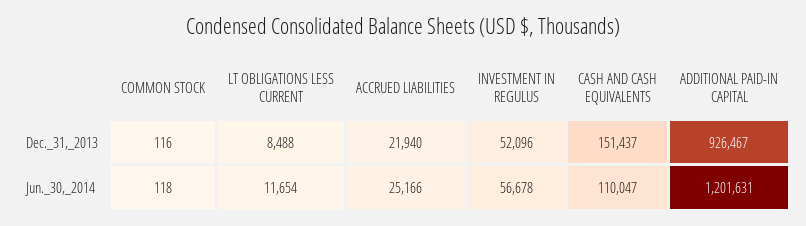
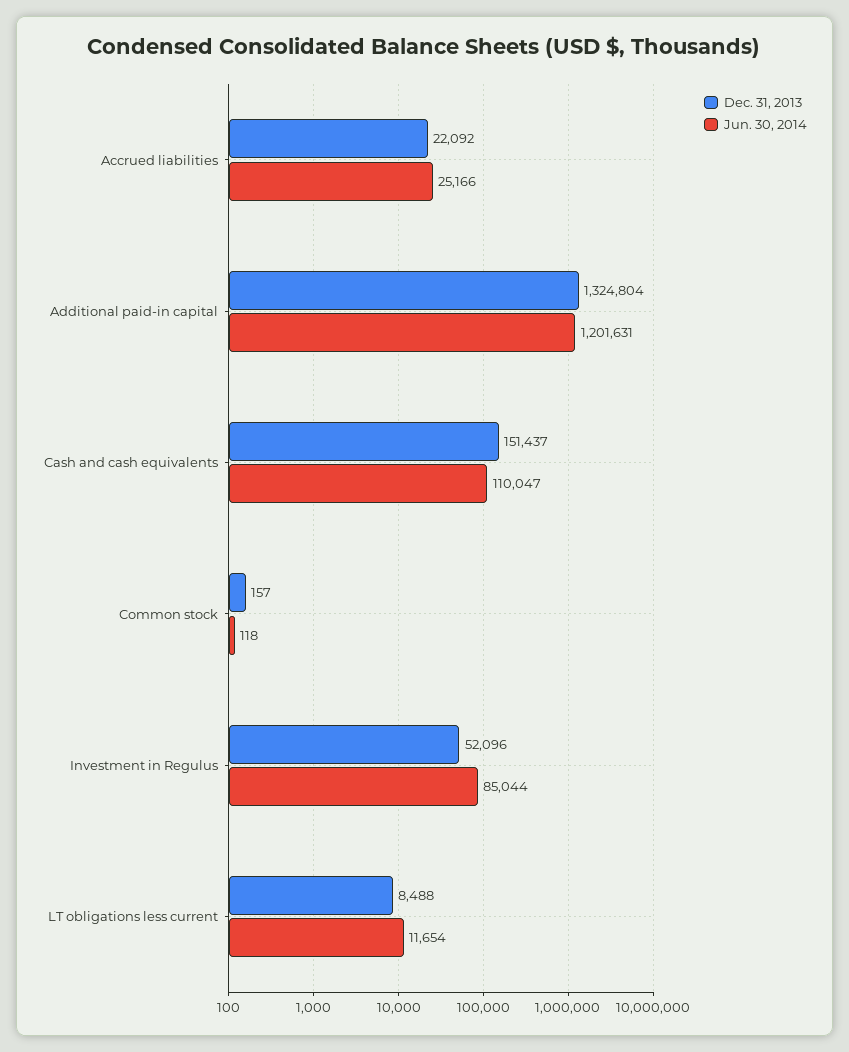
  {
    "Dec._31,_2013": {
-     "COMMON STOCK": 116,
+     "COMMON STOCK": 157,
      "LT OBLIGATIONS LESS CURRENT": 8488,
-     "ACCRUED LIABILITIES": 21940,
+     "ACCRUED LIABILITIES": 22092,
      "INVESTMENT IN REGULUS": 52096,
      "CASH AND CASH EQUIVALENTS": 151437,
-     "ADDITIONAL PAID-IN CAPITAL": 926467
+     "ADDITIONAL PAID-IN CAPITAL": 1324804
    },
    "Jun._30,_2014": {
      "COMMON STOCK": 118,
      "LT OBLIGATIONS LESS CURRENT": 11654,
      "ACCRUED LIABILITIES": 25166,
-     "INVESTMENT IN REGULUS": 56678,
+     "INVESTMENT IN REGULUS": 85044,
      "CASH AND CASH EQUIVALENTS": 110047,
      "ADDITIONAL PAID-IN CAPITAL": 1201631
    }
  }

